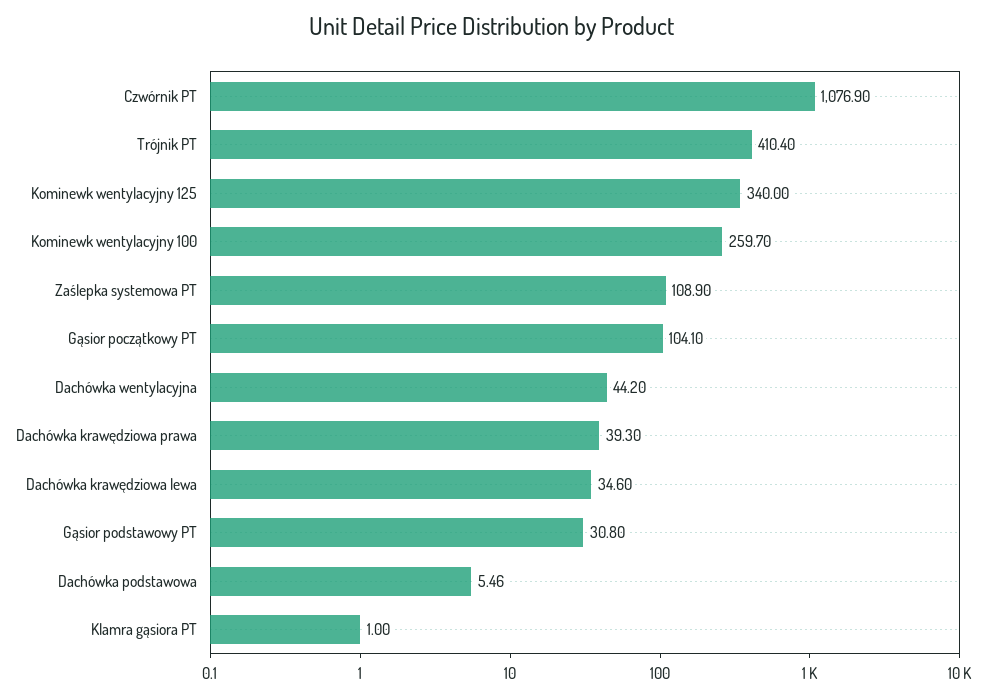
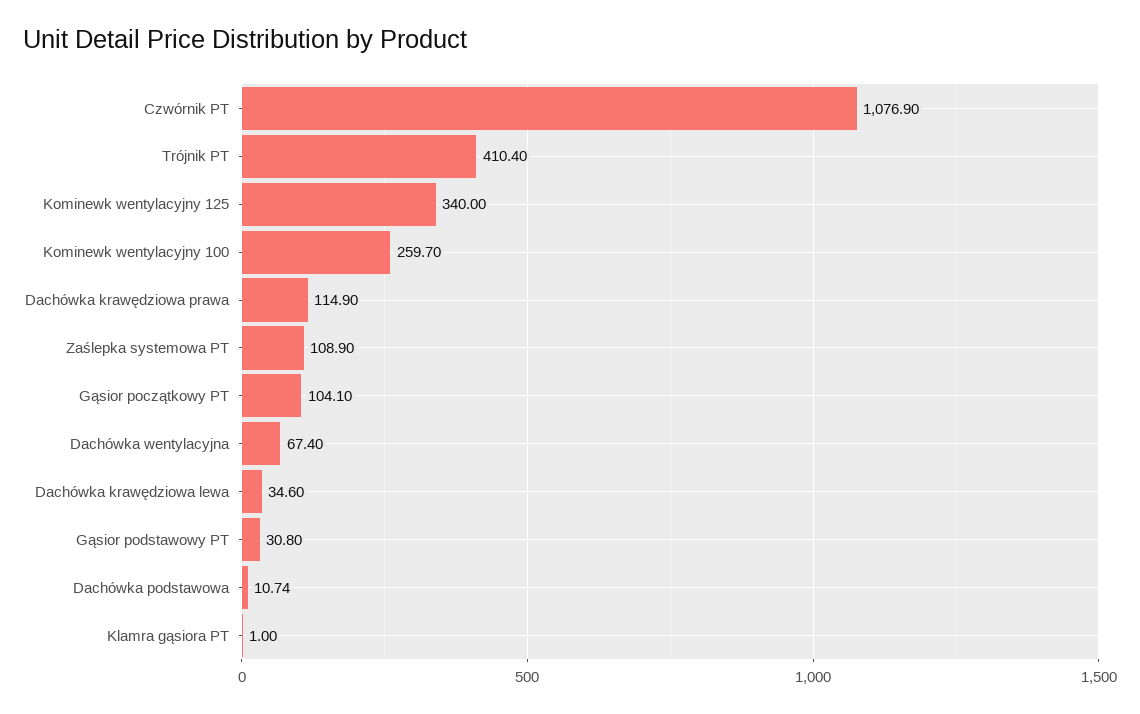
  {
    "Czwórnik PT": 1076.9,
    "Trójnik PT": 410.4,
    "Kominewk wentylacyjny 125": 340,
    "Kominewk wentylacyjny 100": 259.7,
    "Zaślepka systemowa PT": 108.9,
    "Gąsior początkowy PT": 104.1,
-   "Dachówka wentylacyjna": 44.2,
+   "Dachówka wentylacyjna": 67.4,
-   "Dachówka krawędziowa prawa": 39.3,
+   "Dachówka krawędziowa prawa": 114.9,
    "Dachówka krawędziowa lewa": 34.6,
    "Gąsior podstawowy PT": 30.8,
-   "Dachówka podstawowa": 5.46,
+   "Dachówka podstawowa": 10.74,
    "Klamra gąsiora PT": 1
  }

